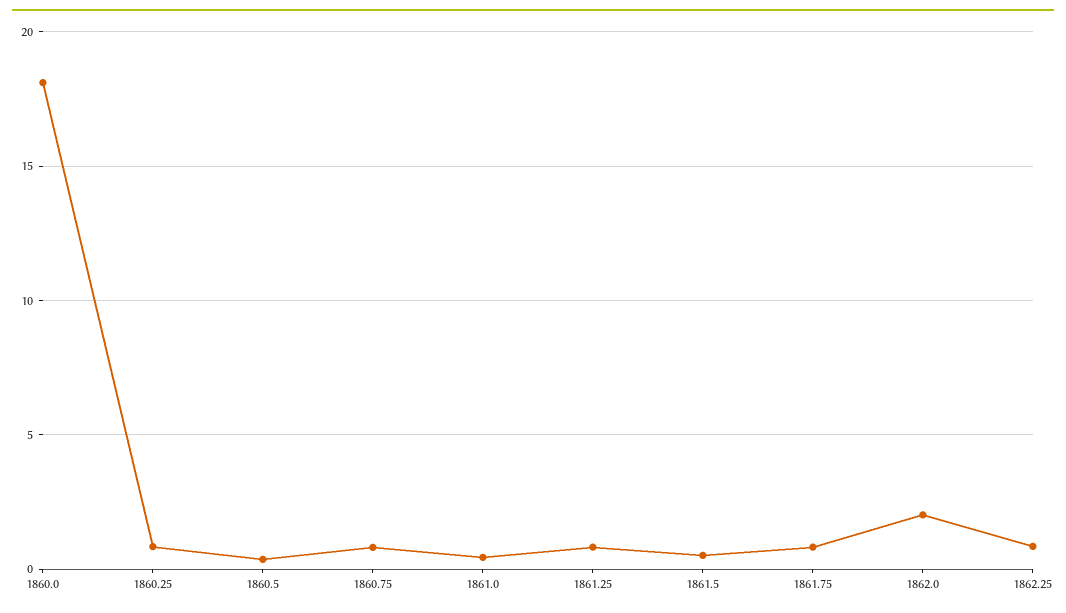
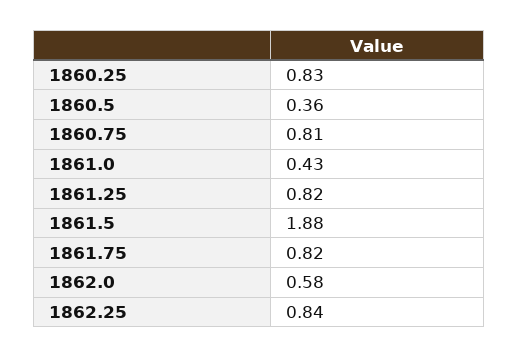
  {
-   "1860.0": 18,
    "1860.25": 0.83,
    "1860.5": 0.36,
    "1860.75": 0.81,
    "1861.0": 0.43,
    "1861.25": 0.82,
-   "1861.5": 0.5,
+   "1861.5": 1.88,
    "1861.75": 0.82,
-   "1862.0": 2,
+   "1862.0": 0.58,
    "1862.25": 0.84
  }

